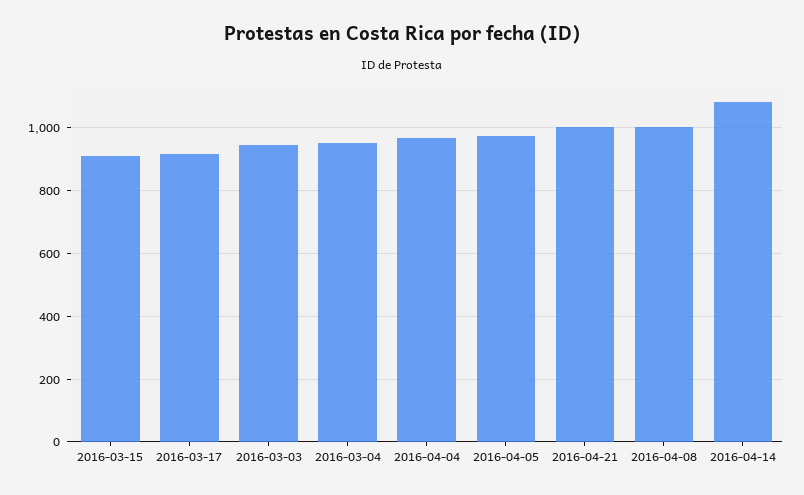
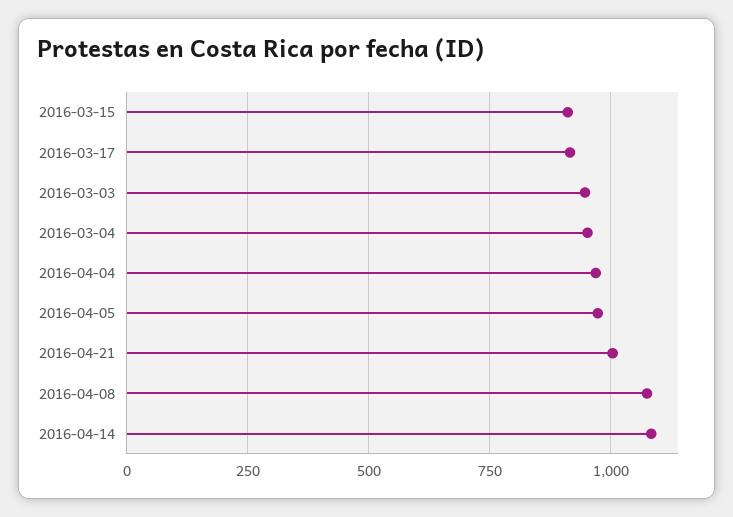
  {
    "2016-03-15": 920,
    "2016-03-17": 920,
    "2016-03-03": 940,
    "2016-03-04": 960,
    "2016-04-04": 960,
    "2016-04-05": 980,
    "2016-04-21": 1000,
-   "2016-04-08": 1000,
+   "2016-04-08": 1075,
    "2016-04-14": 1080
  }

